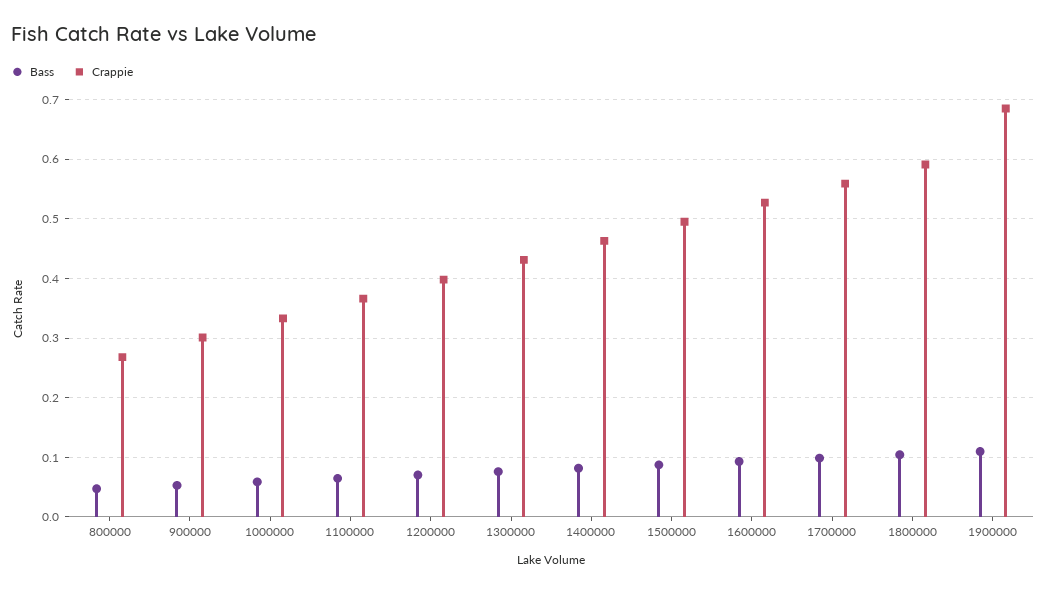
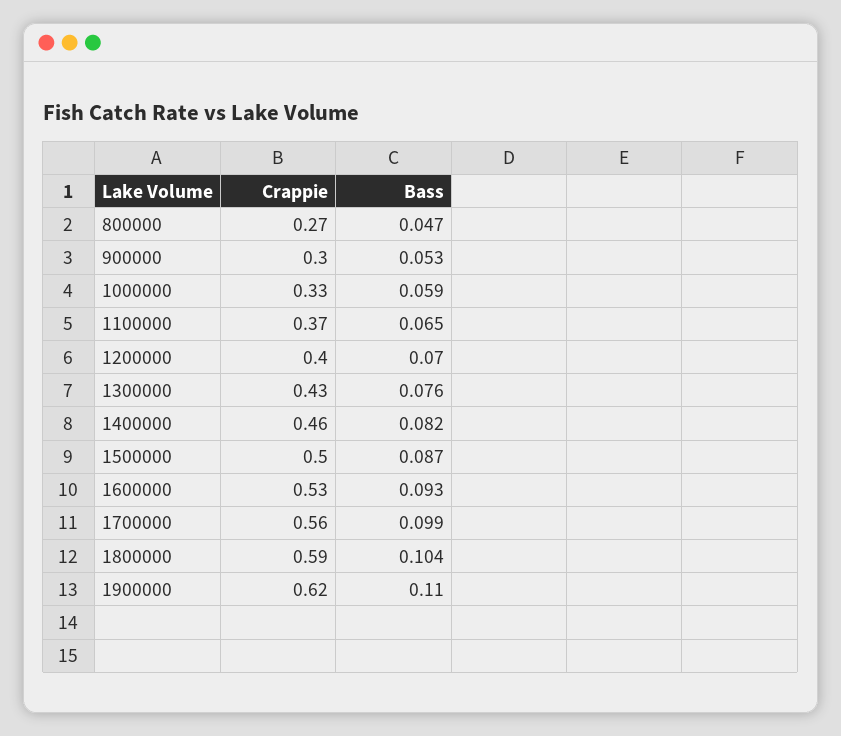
  {
    "Bass": {
      "800000": 0.047,
      "900000": 0.053,
      "1000000": 0.059,
      "1100000": 0.065,
      "1200000": 0.07,
      "1300000": 0.076,
      "1400000": 0.082,
      "1500000": 0.087,
      "1600000": 0.093,
      "1700000": 0.099,
      "1800000": 0.104,
      "1900000": 0.11
    },
    "Crappie": {
      "800000": 0.27,
      "900000": 0.3,
      "1000000": 0.33,
      "1100000": 0.37,
      "1200000": 0.4,
      "1300000": 0.43,
      "1400000": 0.46,
      "1500000": 0.5,
      "1600000": 0.53,
      "1700000": 0.56,
      "1800000": 0.59,
-     "1900000": 0.68
+     "1900000": 0.62
    }
  }

